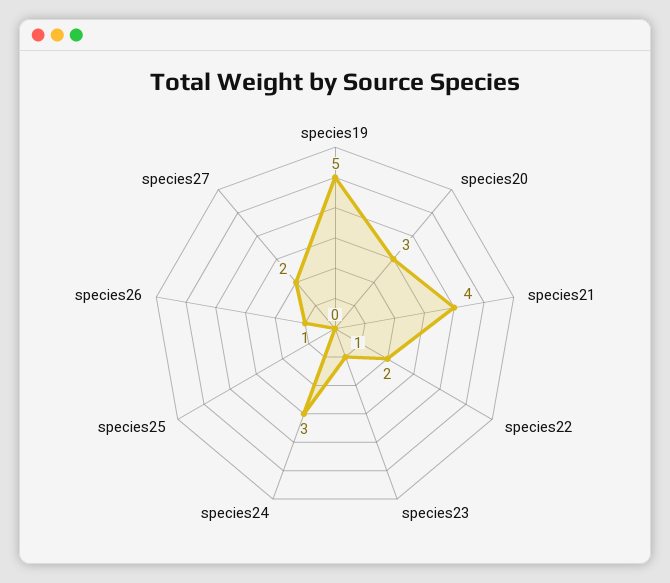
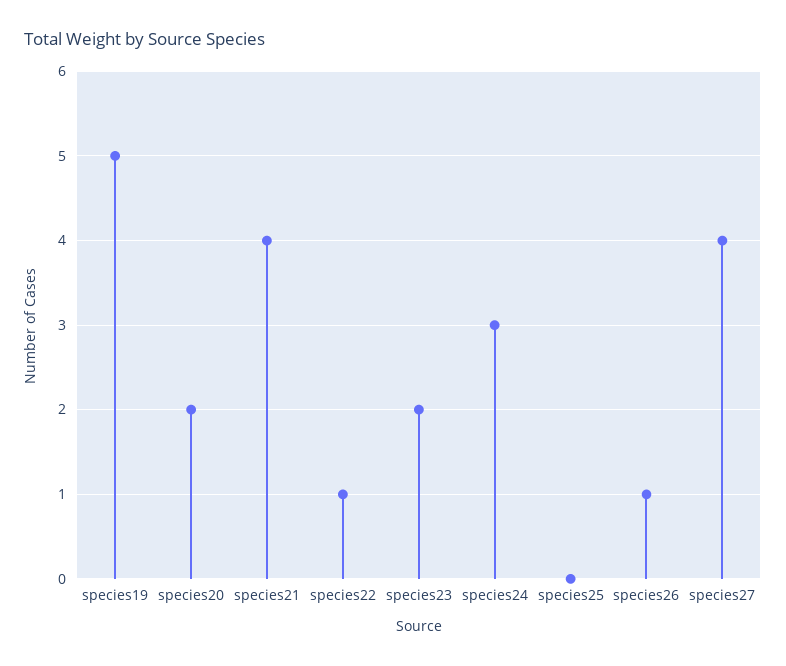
  {
    "species19": 5,
-   "species20": 3,
+   "species20": 2,
    "species21": 4,
-   "species22": 2,
+   "species22": 1,
-   "species23": 1,
+   "species23": 2,
    "species24": 3,
    "species25": 0,
    "species26": 1,
-   "species27": 2
+   "species27": 4
  }

